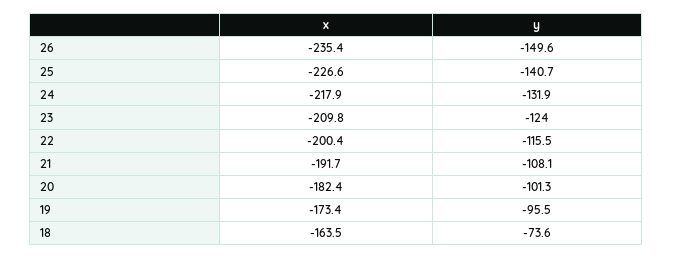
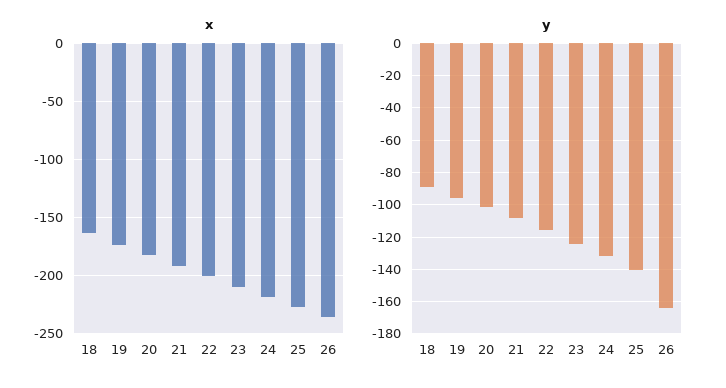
  {
    "x": {
      "26": -235.4,
      "25": -226.6,
      "24": -217.9,
      "23": -209.8,
      "22": -200.4,
      "21": -191.7,
      "20": -182.4,
      "19": -173.4,
      "18": -163.5
    },
    "y": {
-     "26": -149.6,
+     "26": -165,
      "25": -140.7,
      "24": -131.9,
      "23": -124,
      "22": -115.5,
      "21": -108.1,
      "20": -101.3,
      "19": -95.5,
-     "18": -73.6
+     "18": -90
    }
  }

